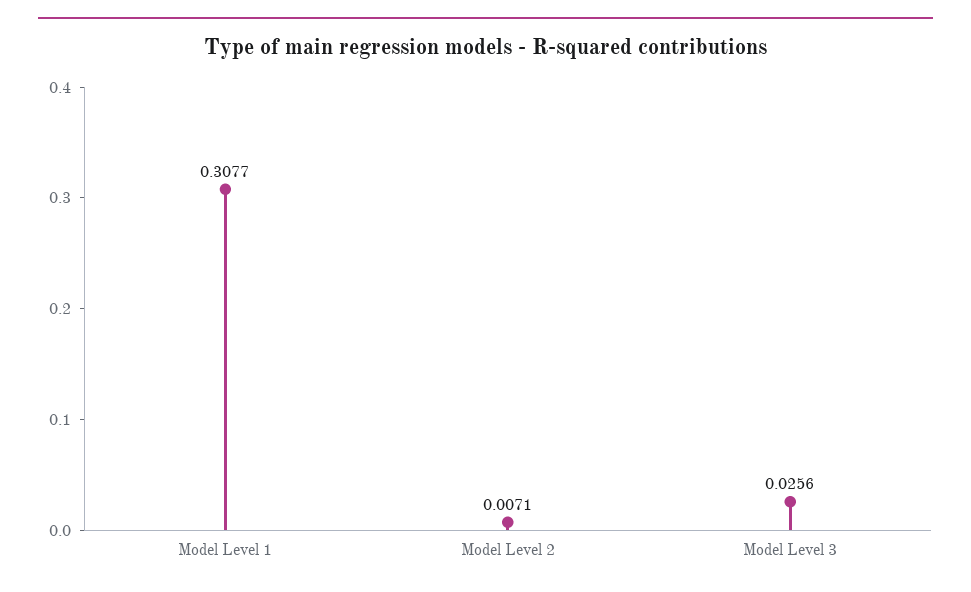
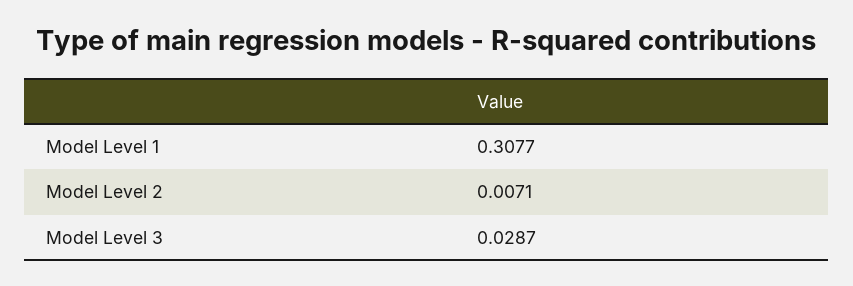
  {
    "Model Level 1": 0.3077,
    "Model Level 2": 0.0071,
-   "Model Level 3": 0.0256
+   "Model Level 3": 0.0287
  }

